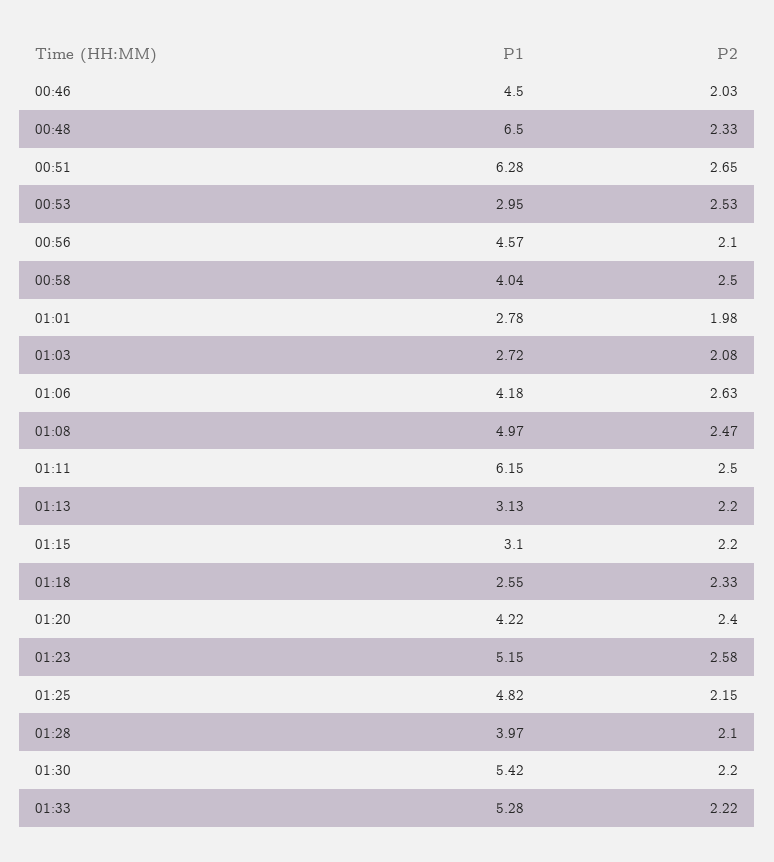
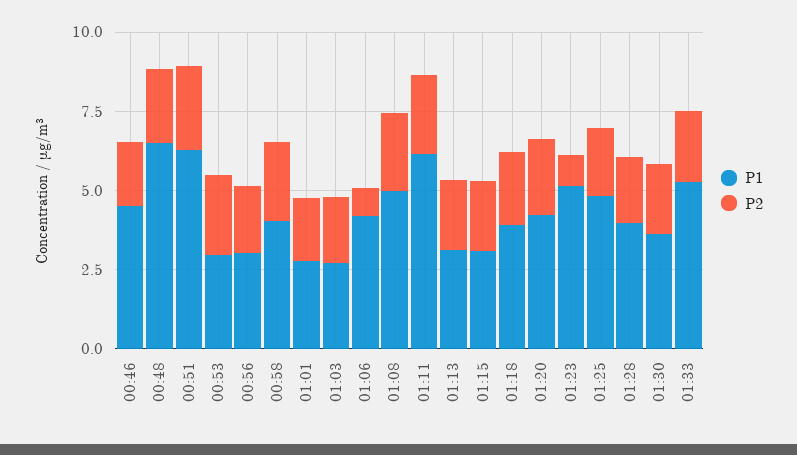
  {
    "P1": {
      "00:46": 4.5,
      "00:48": 6.5,
      "00:51": 6.28,
      "00:53": 2.95,
-     "00:56": 4.57,
+     "00:56": 3,
      "00:58": 4.04,
      "01:01": 2.78,
      "01:03": 2.72,
      "01:06": 4.18,
      "01:08": 4.97,
      "01:11": 6.15,
      "01:13": 3.13,
      "01:15": 3.1,
-     "01:18": 2.55,
+     "01:18": 4,
      "01:20": 4.22,
      "01:23": 5.15,
      "01:25": 4.82,
      "01:28": 3.97,
-     "01:30": 5.42,
+     "01:30": 3.5,
      "01:33": 5.28
    },
    "P2": {
      "00:46": 2.03,
      "00:48": 2.33,
      "00:51": 2.65,
      "00:53": 2.53,
      "00:56": 2.1,
      "00:58": 2.5,
      "01:01": 1.98,
      "01:03": 2.08,
-     "01:06": 2.63,
+     "01:06": 1,
      "01:08": 2.47,
      "01:11": 2.5,
      "01:13": 2.2,
      "01:15": 2.2,
      "01:18": 2.33,
      "01:20": 2.4,
-     "01:23": 2.58,
+     "01:23": 1,
      "01:25": 2.15,
      "01:28": 2.1,
      "01:30": 2.2,
      "01:33": 2.22
    }
  }

